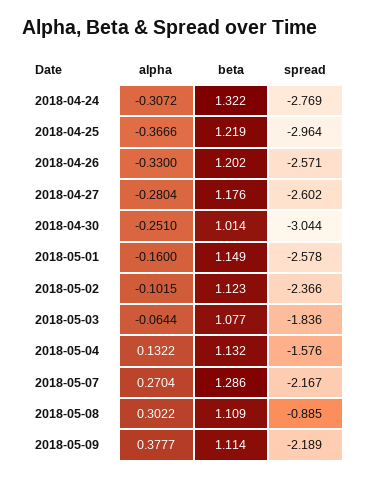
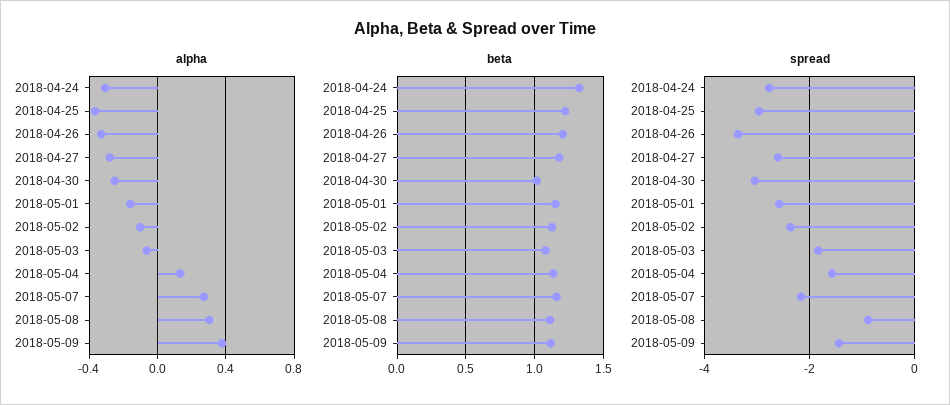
  {
    "alpha": {
      "2018-04-24": -0.3072,
      "2018-04-25": -0.3666,
      "2018-04-26": -0.33,
      "2018-04-27": -0.2804,
      "2018-04-30": -0.251,
      "2018-05-01": -0.16,
      "2018-05-02": -0.1015,
      "2018-05-03": -0.0644,
      "2018-05-04": 0.1322,
      "2018-05-07": 0.2704,
      "2018-05-08": 0.3022,
      "2018-05-09": 0.3777
    },
    "beta": {
      "2018-04-24": 1.322,
      "2018-04-25": 1.219,
      "2018-04-26": 1.202,
      "2018-04-27": 1.176,
      "2018-04-30": 1.014,
      "2018-05-01": 1.149,
      "2018-05-02": 1.123,
      "2018-05-03": 1.077,
      "2018-05-04": 1.132,
-     "2018-05-07": 1.286,
+     "2018-05-07": 1.15,
      "2018-05-08": 1.109,
      "2018-05-09": 1.114
    },
    "spread": {
      "2018-04-24": -2.769,
      "2018-04-25": -2.964,
-     "2018-04-26": -2.571,
+     "2018-04-26": -3.4,
      "2018-04-27": -2.602,
      "2018-04-30": -3.044,
      "2018-05-01": -2.578,
      "2018-05-02": -2.366,
      "2018-05-03": -1.836,
      "2018-05-04": -1.576,
      "2018-05-07": -2.167,
      "2018-05-08": -0.885,
-     "2018-05-09": -2.189
+     "2018-05-09": -1.4
    }
  }

